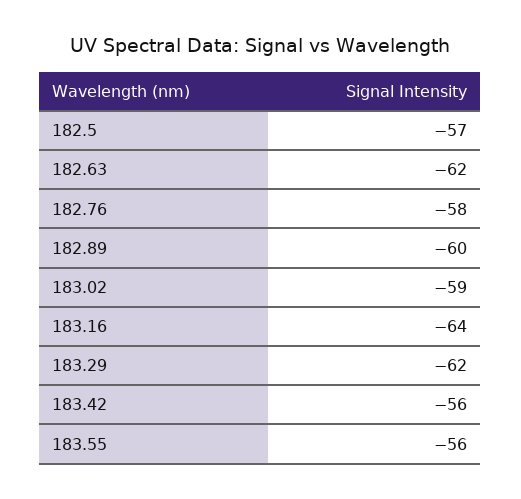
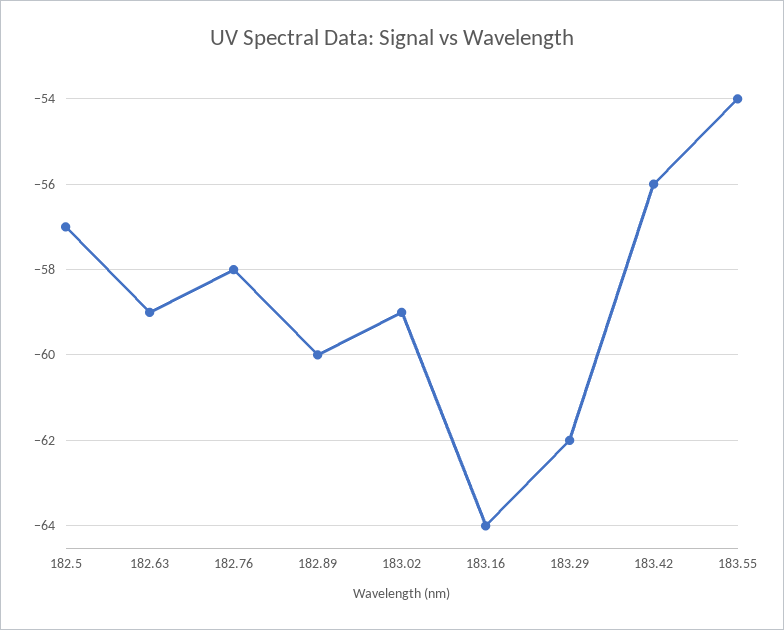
  {
    "182.5": -57,
-   "182.63": -62,
+   "182.63": -59,
    "182.76": -58,
    "182.89": -60,
    "183.02": -59,
    "183.16": -64,
    "183.29": -62,
    "183.42": -56,
-   "183.55": -56
+   "183.55": -54
  }

